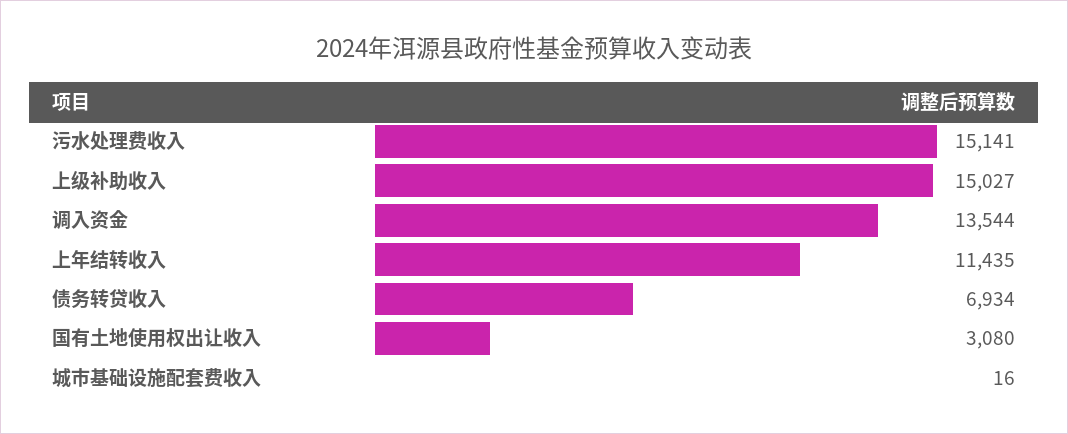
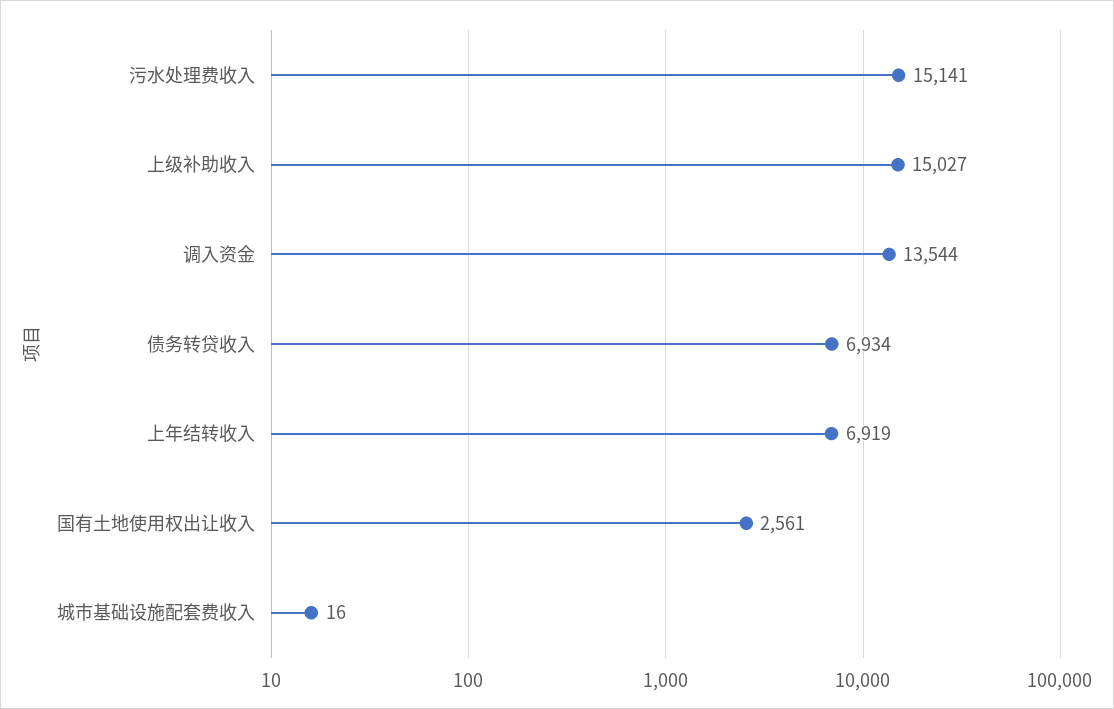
  {
    "污水处理费收入": 15141,
    "上级补助收入": 15027,
    "调入资金": 13544,
-   "上年结转收入": 11435,
+   "上年结转收入": 6919,
    "债务转贷收入": 6934,
-   "国有土地使用权出让收入": 3080,
+   "国有土地使用权出让收入": 2561,
    "城市基础设施配套费收入": 16
  }

